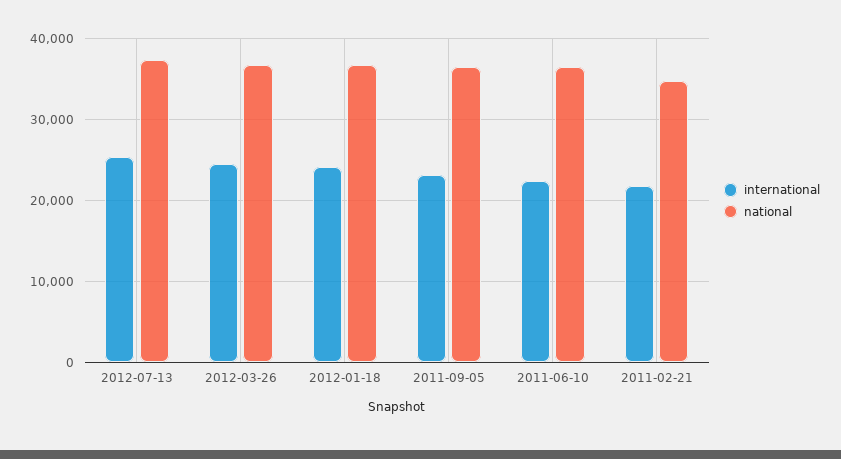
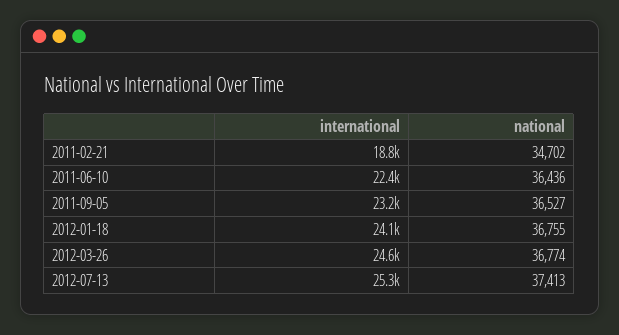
  {
    "international": {
      "2012-07-13": 25300,
      "2012-03-26": 24600,
      "2012-01-18": 24100,
      "2011-09-05": 23200,
      "2011-06-10": 22400,
-     "2011-02-21": 22000
+     "2011-02-21": 18800
    },
    "national": {
      "2012-07-13": 37413,
      "2012-03-26": 36774,
      "2012-01-18": 36755,
      "2011-09-05": 36527,
      "2011-06-10": 36436,
      "2011-02-21": 34702
    }
  }

